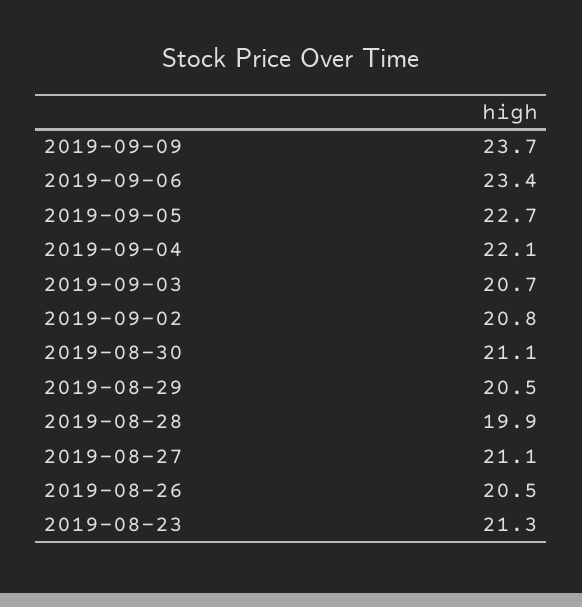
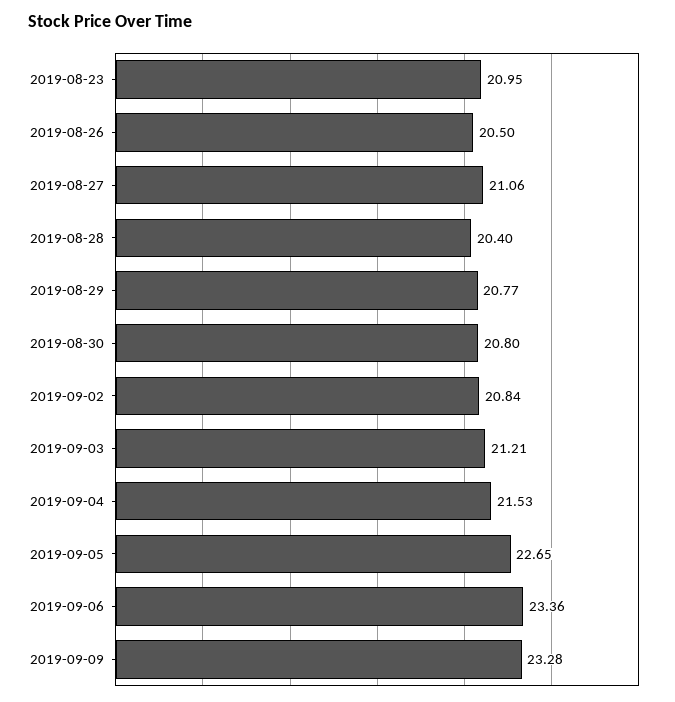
  {
-   "2019-09-09": 23.7,
+   "2019-09-09": 23.28,
    "2019-09-06": 23.36,
    "2019-09-05": 22.65,
-   "2019-09-04": 22.1,
+   "2019-09-04": 21.53,
-   "2019-09-03": 20.7,
+   "2019-09-03": 21.21,
    "2019-09-02": 20.84,
-   "2019-08-30": 21.1,
+   "2019-08-30": 20.8,
-   "2019-08-29": 20.5,
+   "2019-08-29": 20.77,
-   "2019-08-28": 19.9,
+   "2019-08-28": 20.4,
    "2019-08-27": 21.06,
    "2019-08-26": 20.5,
-   "2019-08-23": 21.3
+   "2019-08-23": 20.95
  }

